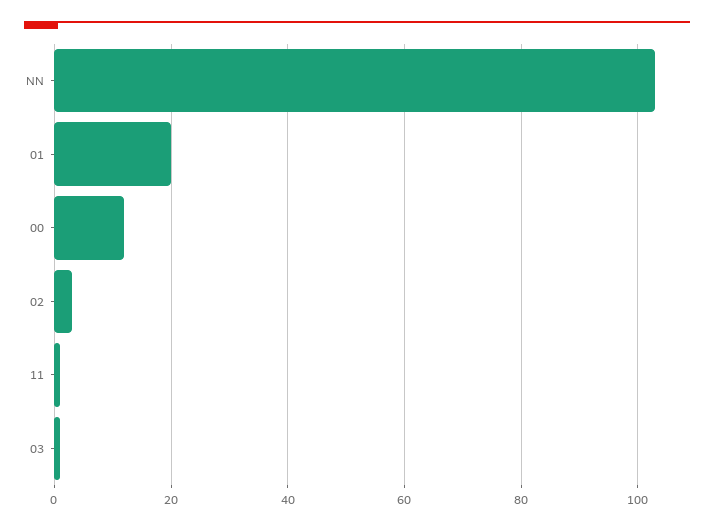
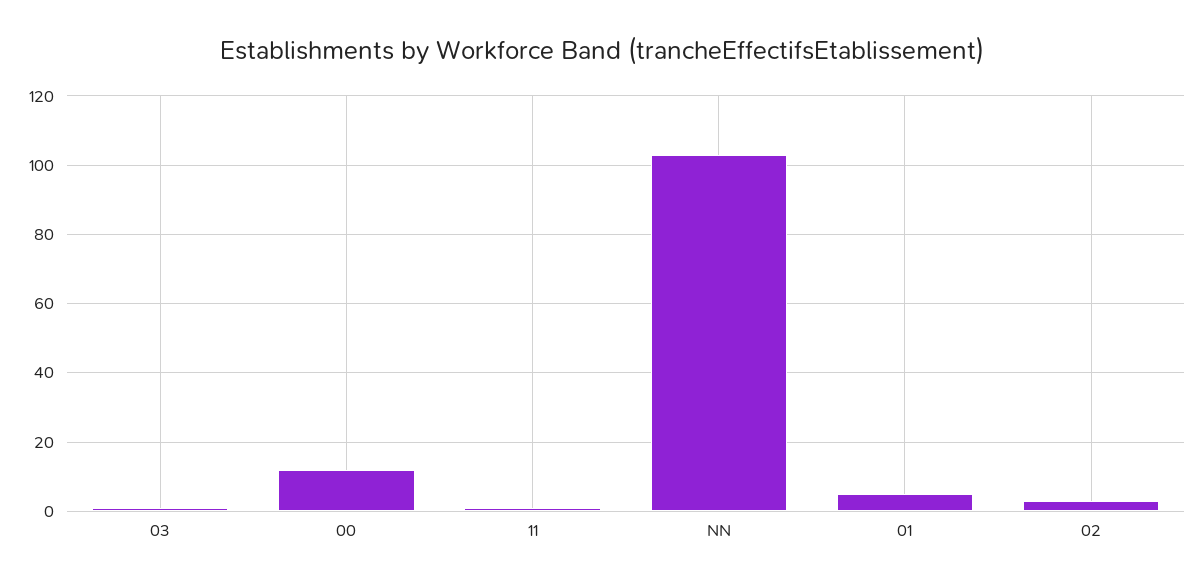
  {
    "NN": 105,
-   "01": 20,
+   "01": 5,
    "00": 10,
    "02": 5,
    "11": 0,
    "03": 0
  }

